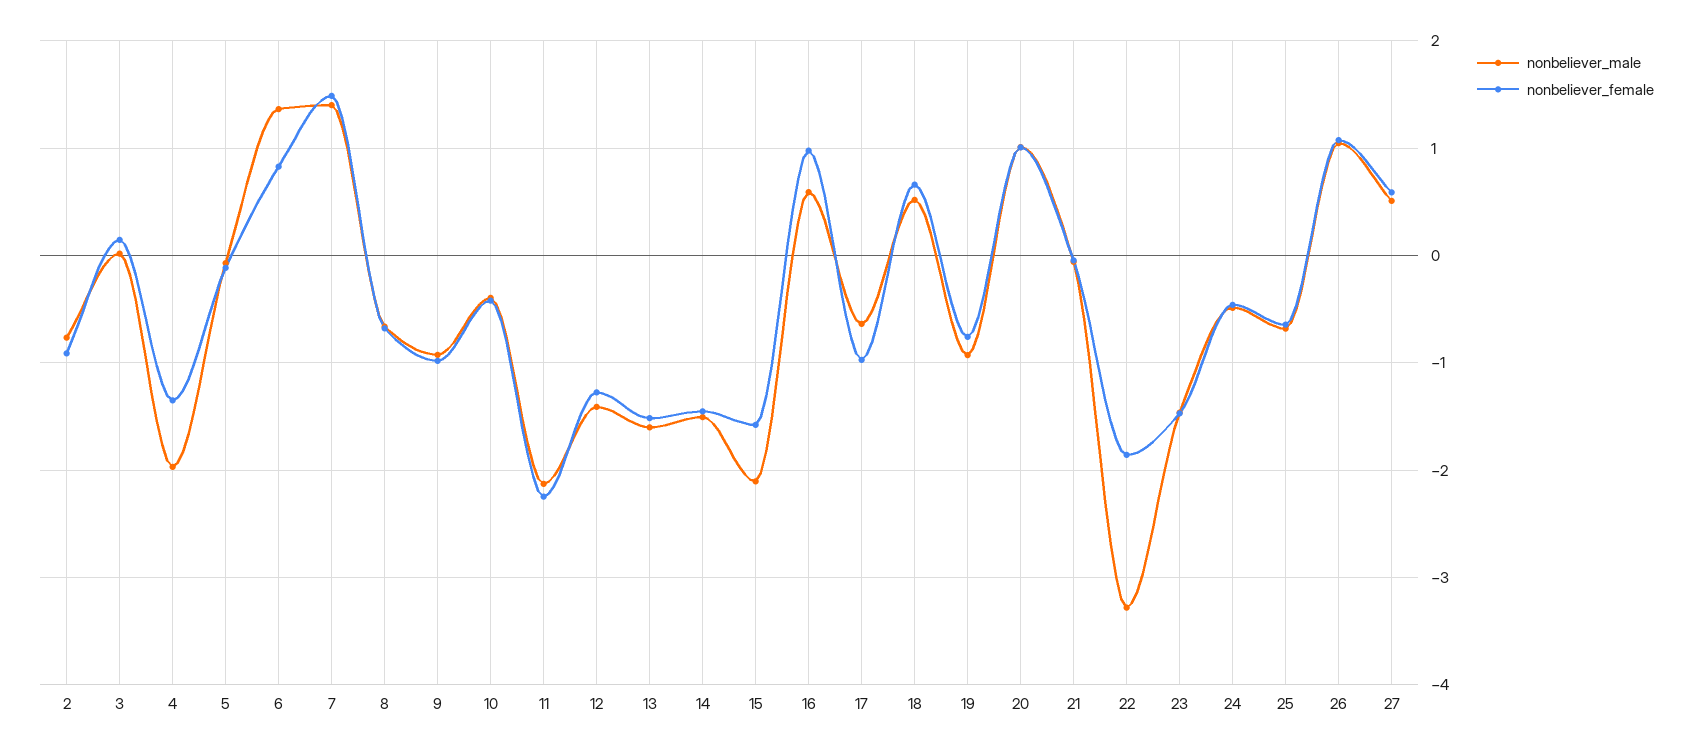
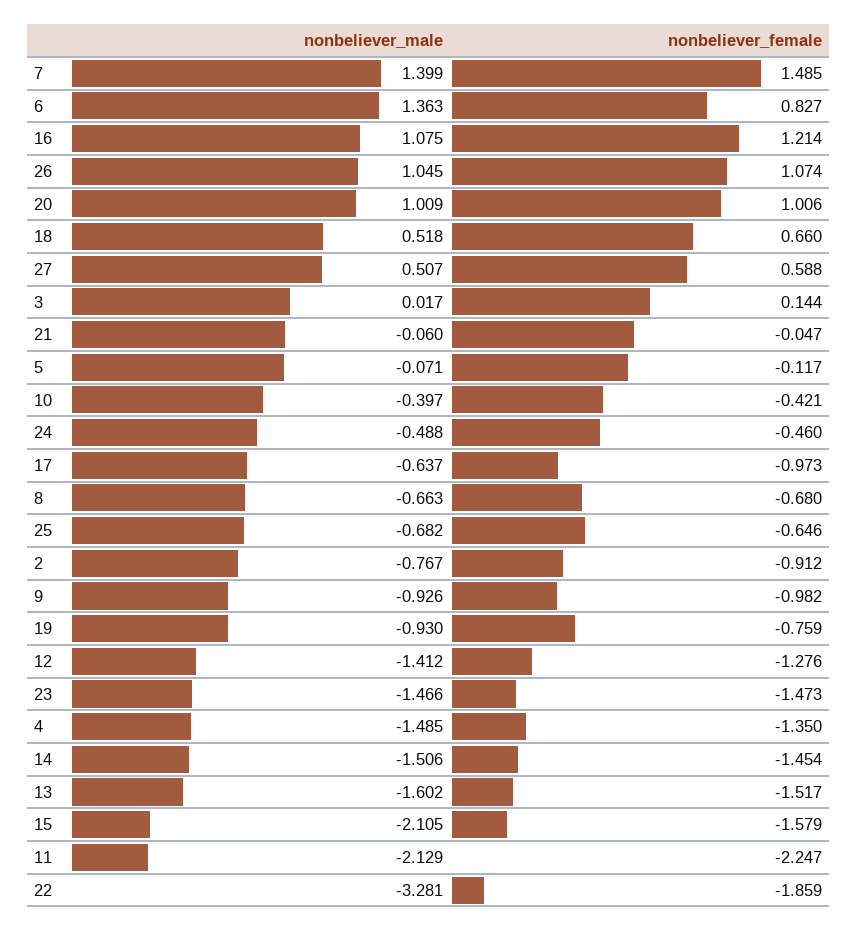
  {
    "nonbeliever_male": {
      "2": -0.767,
      "3": 0.017,
-     "4": -2,
+     "4": -1.485,
      "5": -0.071,
      "6": 1.363,
      "7": 1.399,
      "8": -0.663,
      "9": -0.926,
      "10": -0.397,
      "11": -2.129,
      "12": -1.412,
      "13": -1.602,
      "14": -1.506,
      "15": -2.105,
-     "16": 0.6,
+     "16": 1.075,
      "17": -0.637,
      "18": 0.518,
      "19": -0.93,
      "20": 1.009,
      "21": -0.06,
      "22": -3.281,
      "23": -1.466,
      "24": -0.488,
      "25": -0.682,
      "26": 1.045,
      "27": 0.507
    },
    "nonbeliever_female": {
      "2": -0.912,
      "3": 0.144,
      "4": -1.35,
      "5": -0.117,
      "6": 0.827,
      "7": 1.485,
      "8": -0.68,
      "9": -0.982,
      "10": -0.421,
      "11": -2.247,
      "12": -1.276,
      "13": -1.517,
      "14": -1.454,
      "15": -1.579,
-     "16": 1,
+     "16": 1.214,
      "17": -0.973,
      "18": 0.66,
      "19": -0.759,
      "20": 1.006,
      "21": -0.047,
      "22": -1.859,
      "23": -1.473,
      "24": -0.46,
      "25": -0.646,
      "26": 1.074,
      "27": 0.588
    }
  }

